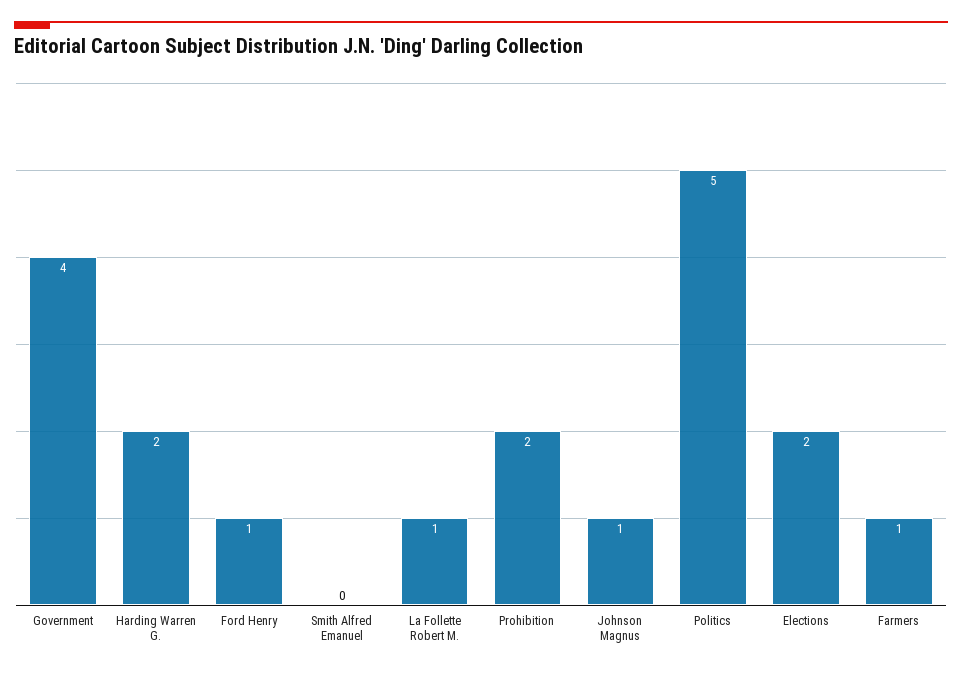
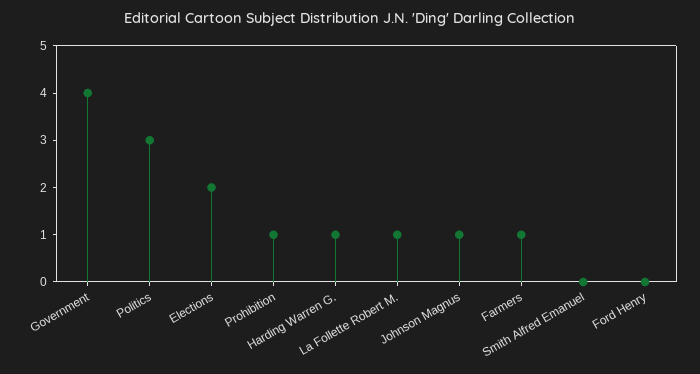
  {
    "Government": 4,
-   "Harding Warren G.": 2,
+   "Harding Warren G.": 1,
-   "Ford Henry": 1,
+   "Ford Henry": 0,
    "Smith Alfred Emanuel": 0,
    "La Follette Robert M.": 1,
-   "Prohibition": 2,
+   "Prohibition": 1,
    "Johnson Magnus": 1,
-   "Politics": 5,
+   "Politics": 3,
    "Elections": 2,
    "Farmers": 1
  }

